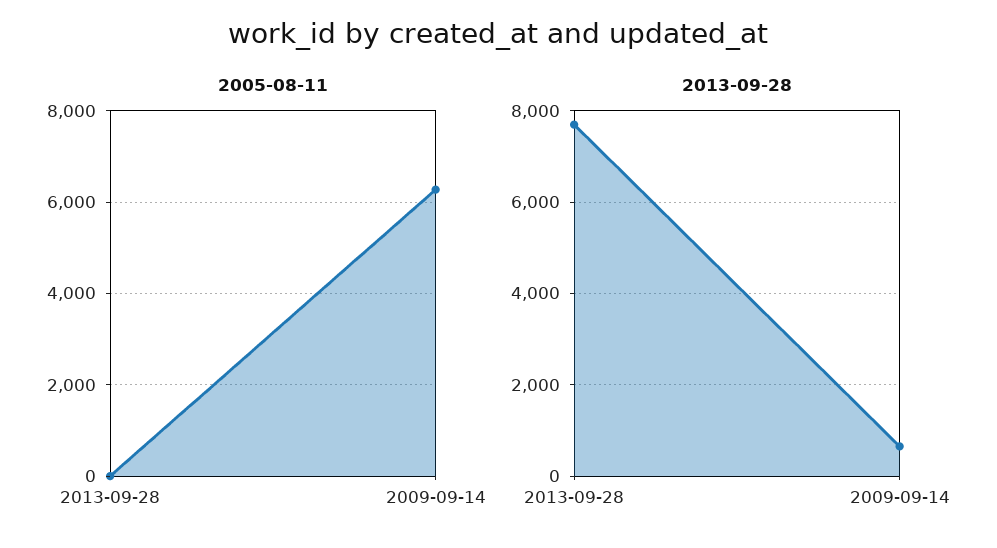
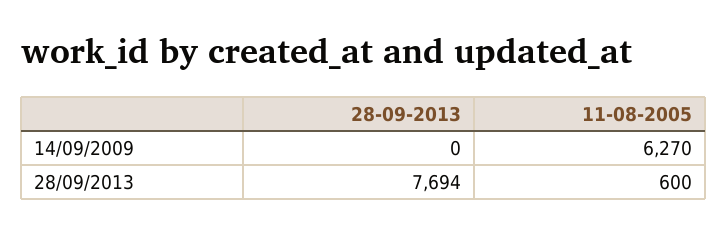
  {
    "2005-08-11": {
-     "2013-09-28": 0,
+     "2013-09-28": 600,
      "2009-09-14": 6270
    },
    "2013-09-28": {
      "2013-09-28": 7694,
-     "2009-09-14": 600
+     "2009-09-14": 0
    }
  }

